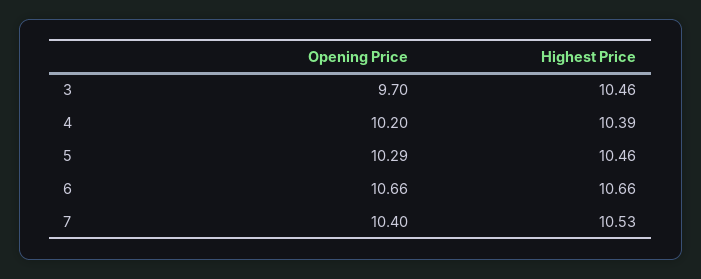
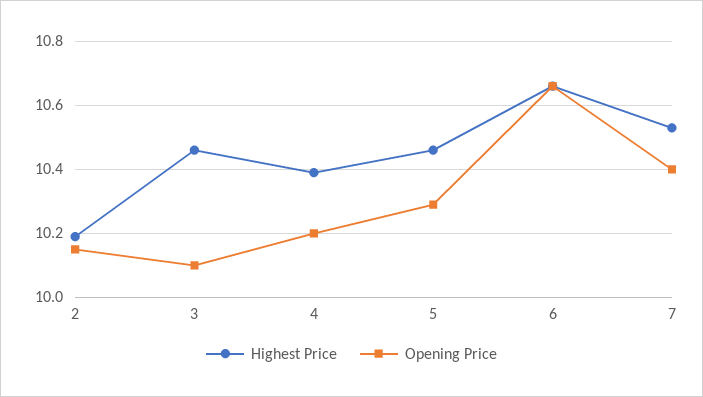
  {
    "Opening Price": {
-     "3": 9.7,
+     "3": 10.1,
      "4": 10.2,
      "5": 10.29,
      "6": 10.66,
-     "7": 10.4
+     "7": 10.4,
+     "2": 10.15
    },
    "Highest Price": {
      "3": 10.46,
      "4": 10.39,
      "5": 10.46,
      "6": 10.66,
-     "7": 10.53
+     "7": 10.53,
+     "2": 10.2
    }
  }

